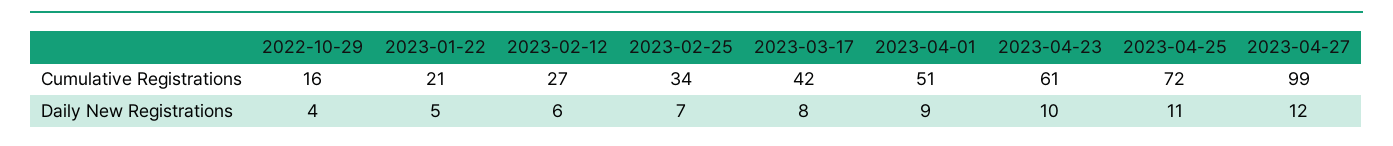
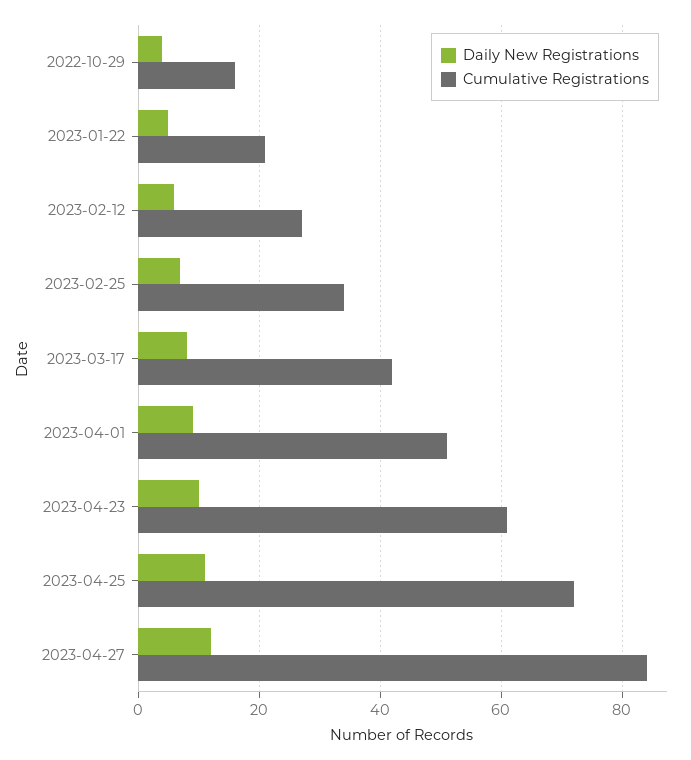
  {
    "Cumulative Registrations": {
      "2022-10-29": 16,
      "2023-01-22": 21,
      "2023-02-12": 27,
      "2023-02-25": 34,
      "2023-03-17": 42,
      "2023-04-01": 51,
      "2023-04-23": 61,
      "2023-04-25": 72,
-     "2023-04-27": 99
+     "2023-04-27": 85
    },
    "Daily New Registrations": {
      "2022-10-29": 4,
      "2023-01-22": 5,
      "2023-02-12": 6,
      "2023-02-25": 7,
      "2023-03-17": 8,
      "2023-04-01": 9,
      "2023-04-23": 10,
      "2023-04-25": 11,
      "2023-04-27": 12
    }
  }

